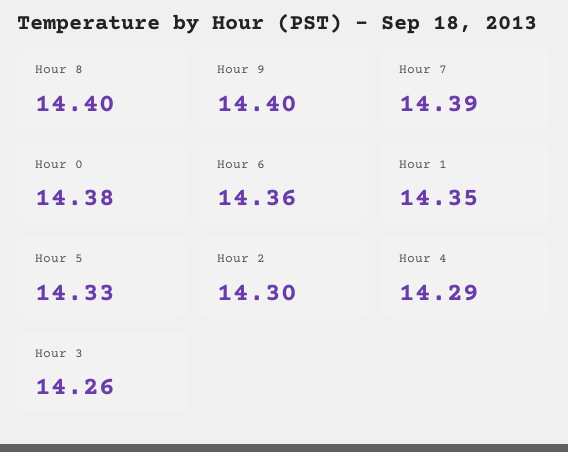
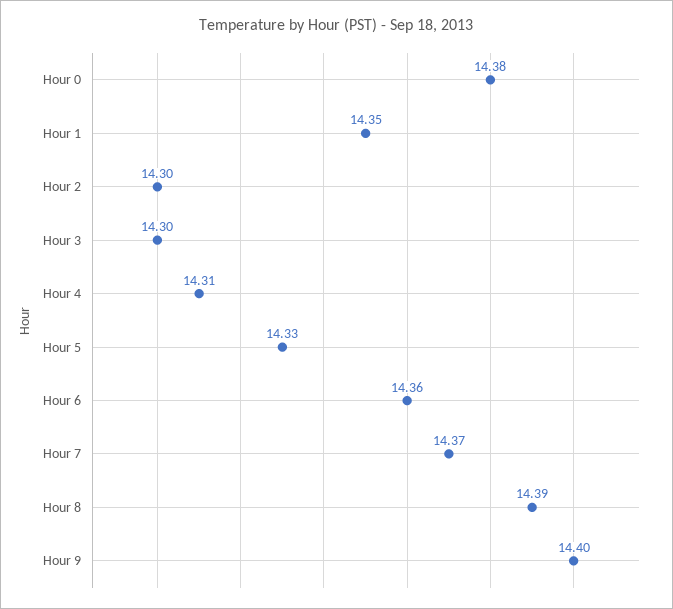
  {
-   "Hour 8": 14.4,
+   "Hour 8": 14.39,
    "Hour 9": 14.4,
-   "Hour 7": 14.39,
+   "Hour 7": 14.37,
    "Hour 0": 14.38,
    "Hour 6": 14.36,
    "Hour 1": 14.35,
    "Hour 5": 14.33,
    "Hour 2": 14.3,
-   "Hour 4": 14.29,
+   "Hour 4": 14.31,
-   "Hour 3": 14.26
+   "Hour 3": 14.3
  }

